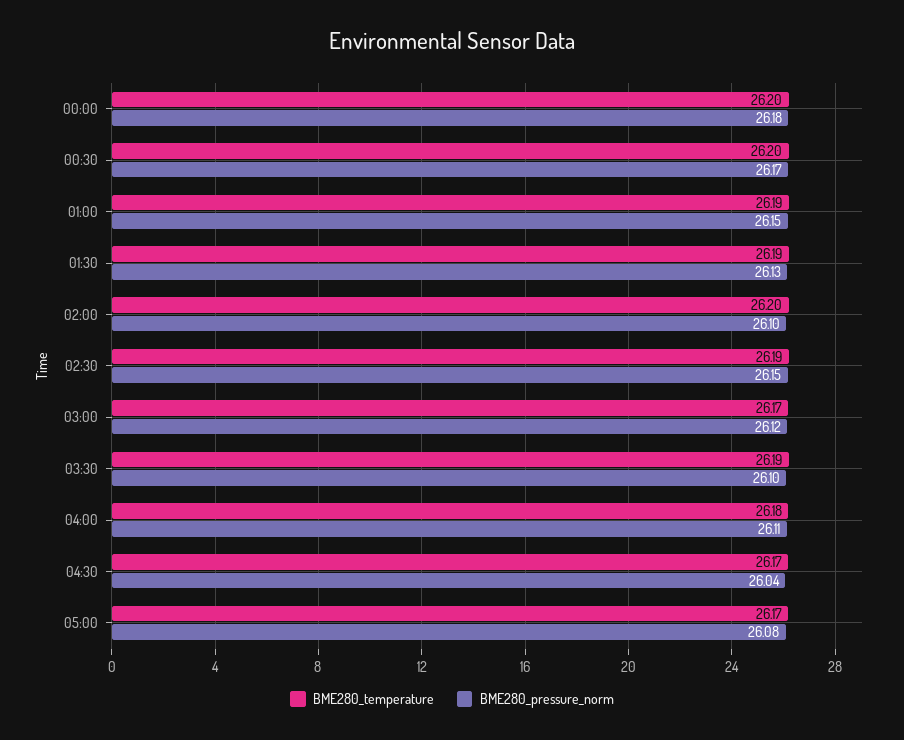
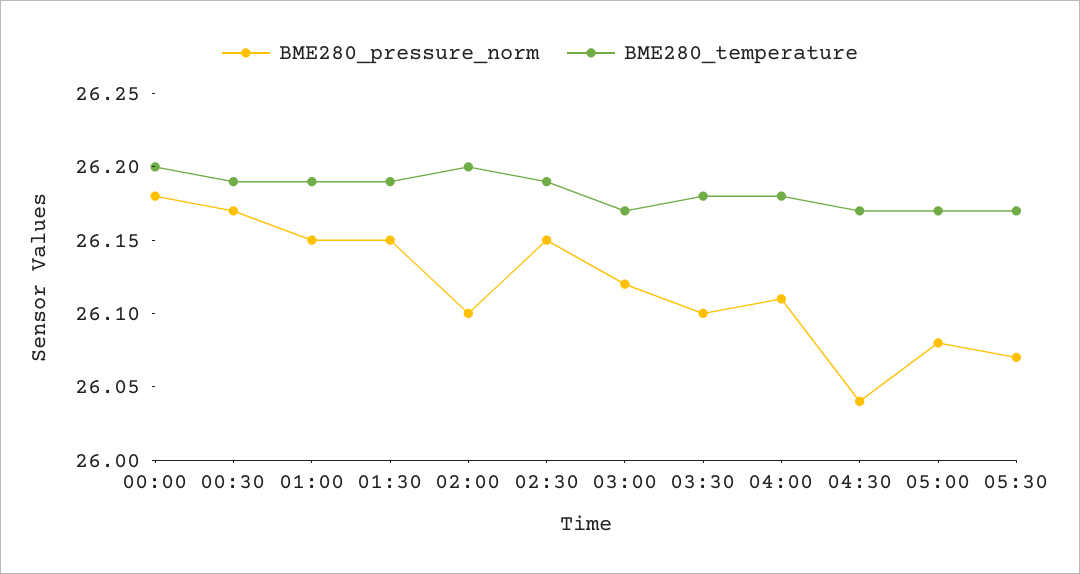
  {
    "BME280_temperature": {
      "00:00": 26.2,
-     "00:30": 26.2,
+     "00:30": 26.19,
      "01:00": 26.19,
      "01:30": 26.19,
      "02:00": 26.2,
      "02:30": 26.19,
      "03:00": 26.17,
-     "03:30": 26.19,
+     "03:30": 26.18,
      "04:00": 26.18,
      "04:30": 26.17,
-     "05:00": 26.17
+     "05:00": 26.17,
+     "05:30": 26.17
    },
    "BME280_pressure_norm": {
      "00:00": 26.18,
      "00:30": 26.17,
      "01:00": 26.15,
-     "01:30": 26.13,
+     "01:30": 26.15,
      "02:00": 26.1,
      "02:30": 26.15,
      "03:00": 26.12,
      "03:30": 26.1,
      "04:00": 26.11,
      "04:30": 26.04,
-     "05:00": 26.08
+     "05:00": 26.08,
+     "05:30": 26.07
    }
  }

